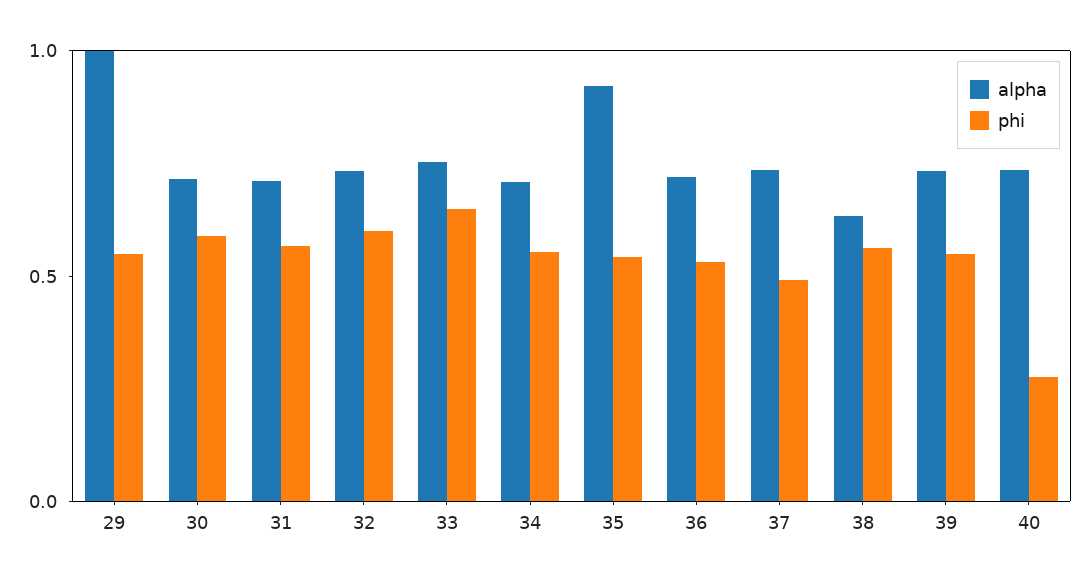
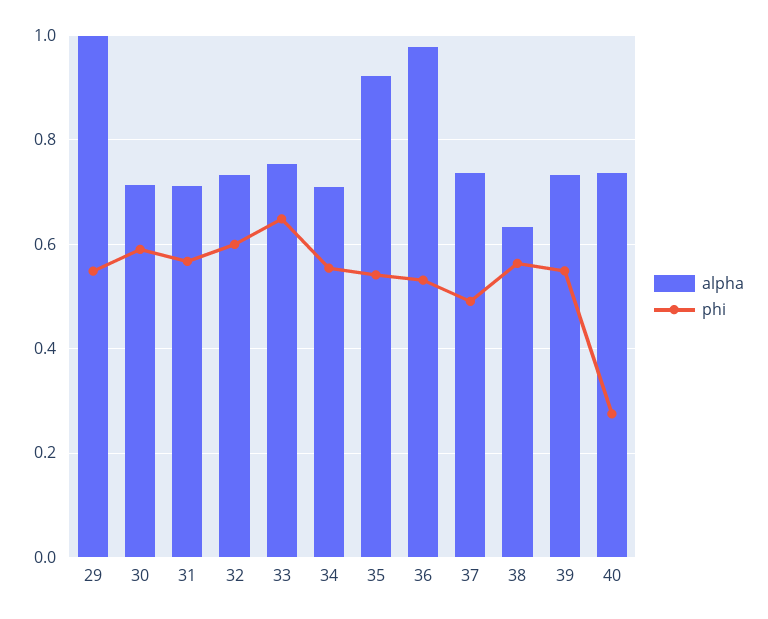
  {
    "alpha": {
      "29": 1,
      "30": 0.72,
      "31": 0.72,
      "32": 0.74,
      "33": 0.76,
      "34": 0.7,
      "35": 0.92,
-     "36": 0.7,
+     "36": 0.98,
      "37": 0.74,
      "38": 0.64,
      "39": 0.74,
      "40": 0.74
    },
    "phi": {
      "29": 0.54,
      "30": 0.6,
      "31": 0.56,
      "32": 0.6,
      "33": 0.64,
      "34": 0.56,
      "35": 0.54,
      "36": 0.54,
      "37": 0.5,
      "38": 0.56,
      "39": 0.54,
      "40": 0.28
    }
  }

